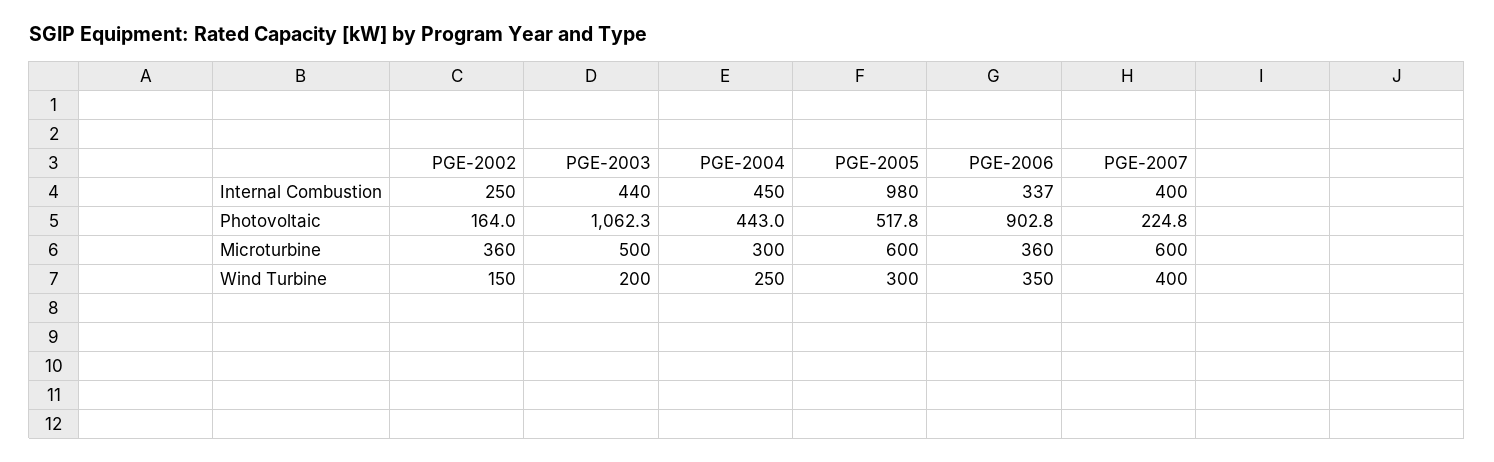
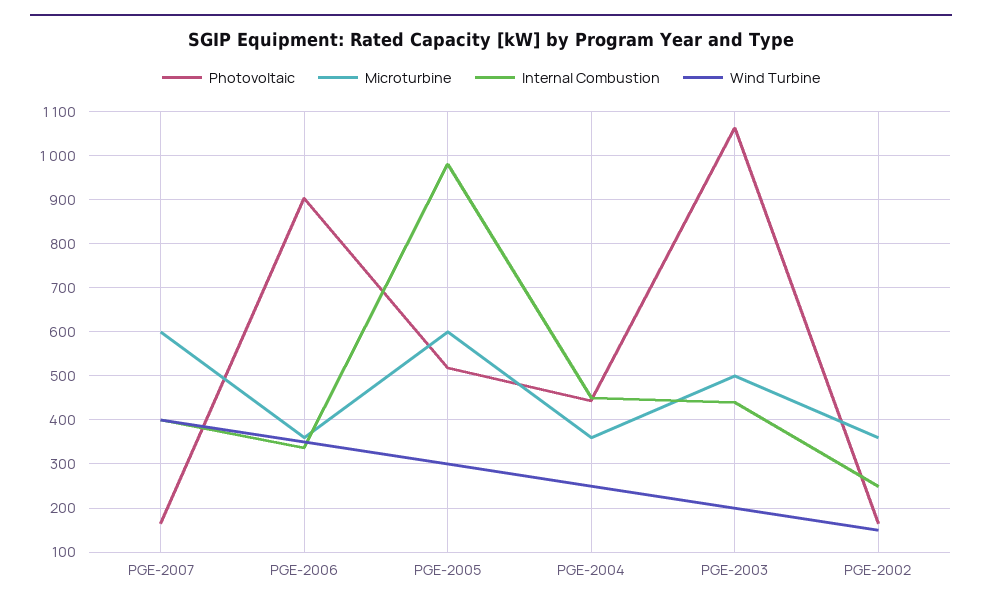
  {
    "Internal Combustion": {
      "PGE-2002": 250,
      "PGE-2003": 440,
      "PGE-2004": 450,
      "PGE-2005": 980,
      "PGE-2006": 337,
      "PGE-2007": 400
    },
    "Photovoltaic": {
      "PGE-2002": 164,
      "PGE-2003": 1062.3,
      "PGE-2004": 443,
      "PGE-2005": 517.8,
      "PGE-2006": 902.8,
-     "PGE-2007": 224.8
+     "PGE-2007": 160
    },
    "Microturbine": {
      "PGE-2002": 360,
      "PGE-2003": 500,
-     "PGE-2004": 300,
+     "PGE-2004": 360,
      "PGE-2005": 600,
      "PGE-2006": 360,
      "PGE-2007": 600
    },
    "Wind Turbine": {
      "PGE-2002": 150,
      "PGE-2003": 200,
      "PGE-2004": 250,
      "PGE-2005": 300,
      "PGE-2006": 350,
      "PGE-2007": 400
    }
  }

